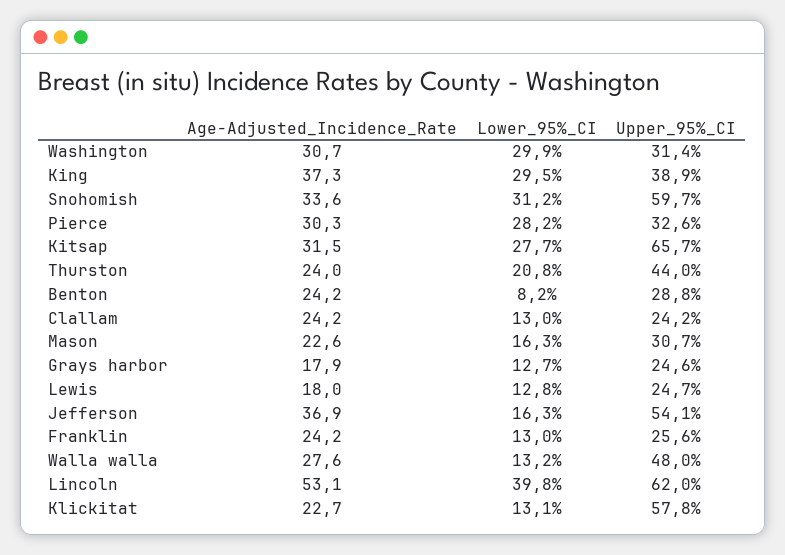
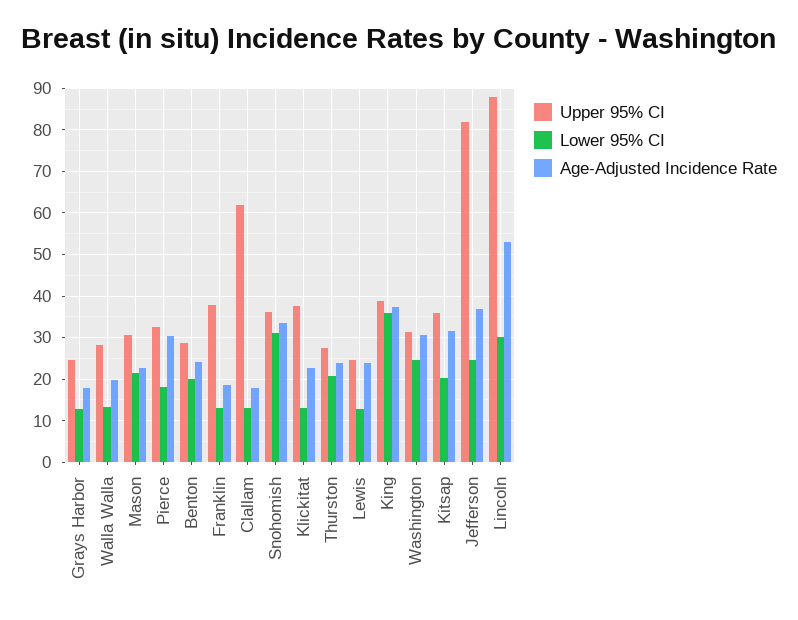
  {
    "Age-Adjusted_Incidence_Rate": {
      "Washington": 30.7,
      "King": 37.3,
      "Snohomish": 33.6,
      "Pierce": 30.3,
      "Kitsap": 31.5,
      "Thurston": 24,
      "Benton": 24.2,
-     "Clallam": 24.2,
+     "Clallam": 18,
      "Mason": 22.6,
      "Grays harbor": 17.9,
-     "Lewis": 18,
+     "Lewis": 24,
      "Jefferson": 36.9,
-     "Franklin": 24.2,
+     "Franklin": 18,
-     "Walla walla": 27.6,
+     "Walla walla": 20,
      "Lincoln": 53.1,
      "Klickitat": 22.7
    },
    "Lower_95%_CI": {
-     "Washington": 29.9,
+     "Washington": 24,
-     "King": 29.5,
+     "King": 36,
      "Snohomish": 31.2,
-     "Pierce": 28.2,
+     "Pierce": 18,
-     "Kitsap": 27.7,
+     "Kitsap": 20,
      "Thurston": 20.8,
-     "Benton": 8.2,
+     "Benton": 20,
      "Clallam": 13,
-     "Mason": 16.3,
+     "Mason": 22,
      "Grays harbor": 12.7,
      "Lewis": 12.8,
-     "Jefferson": 16.3,
+     "Jefferson": 24,
      "Franklin": 13,
      "Walla walla": 13.2,
-     "Lincoln": 39.8,
+     "Lincoln": 30,
      "Klickitat": 13.1
    },
    "Upper_95%_CI": {
      "Washington": 31.4,
      "King": 38.9,
-     "Snohomish": 59.7,
+     "Snohomish": 36,
      "Pierce": 32.6,
-     "Kitsap": 65.7,
+     "Kitsap": 36,
-     "Thurston": 44,
+     "Thurston": 28,
      "Benton": 28.8,
-     "Clallam": 24.2,
+     "Clallam": 62,
      "Mason": 30.7,
      "Grays harbor": 24.6,
      "Lewis": 24.7,
-     "Jefferson": 54.1,
+     "Jefferson": 82,
-     "Franklin": 25.6,
+     "Franklin": 38,
-     "Walla walla": 48,
+     "Walla walla": 28,
-     "Lincoln": 62,
+     "Lincoln": 88,
-     "Klickitat": 57.8
+     "Klickitat": 38
    }
  }

